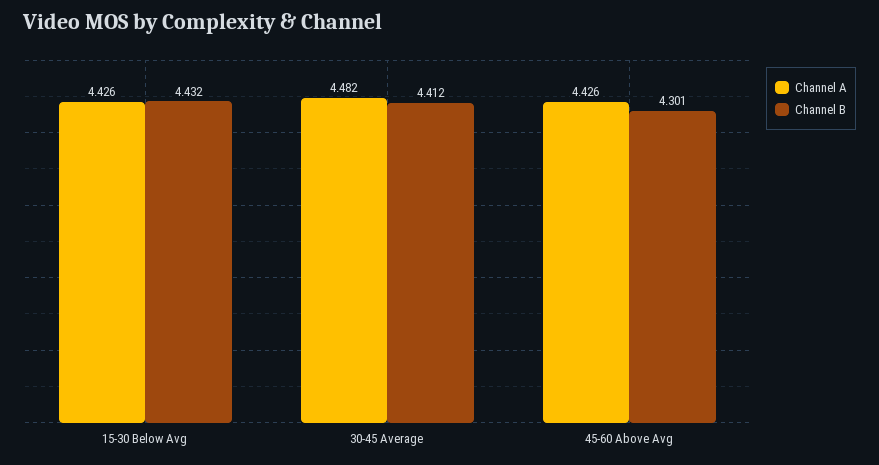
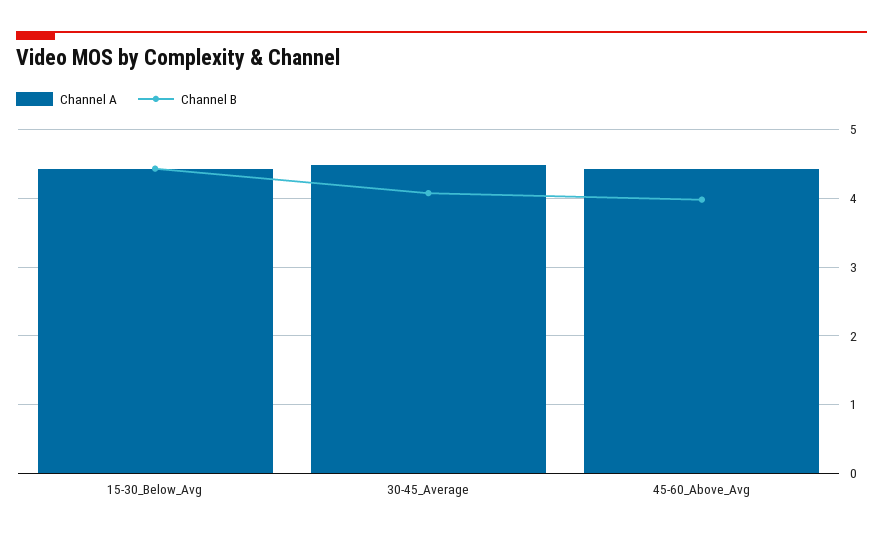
  {
    "Channel A": {
      "15-30 Below Avg": 4.426,
      "30-45 Average": 4.482,
      "45-60 Above Avg": 4.426
    },
    "Channel B": {
      "15-30 Below Avg": 4.432,
-     "30-45 Average": 4.412,
+     "30-45 Average": 4.1,
-     "45-60 Above Avg": 4.301
+     "45-60 Above Avg": 4
    }
  }

